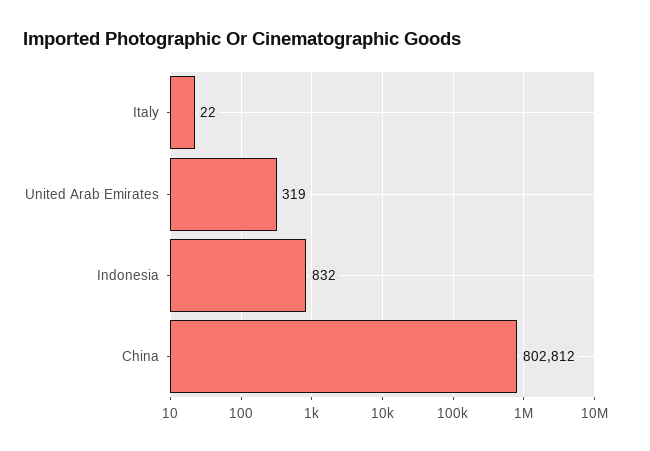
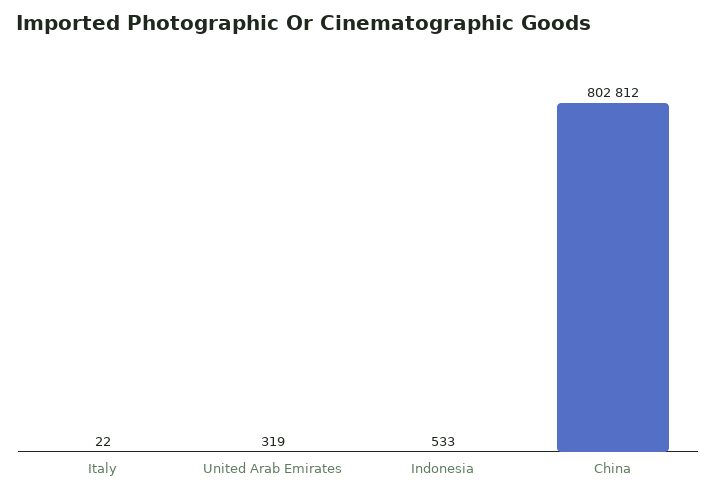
  {
    "Italy": 22,
    "United Arab Emirates": 319,
-   "Indonesia": 832,
+   "Indonesia": 533,
    "China": 802812
  }

